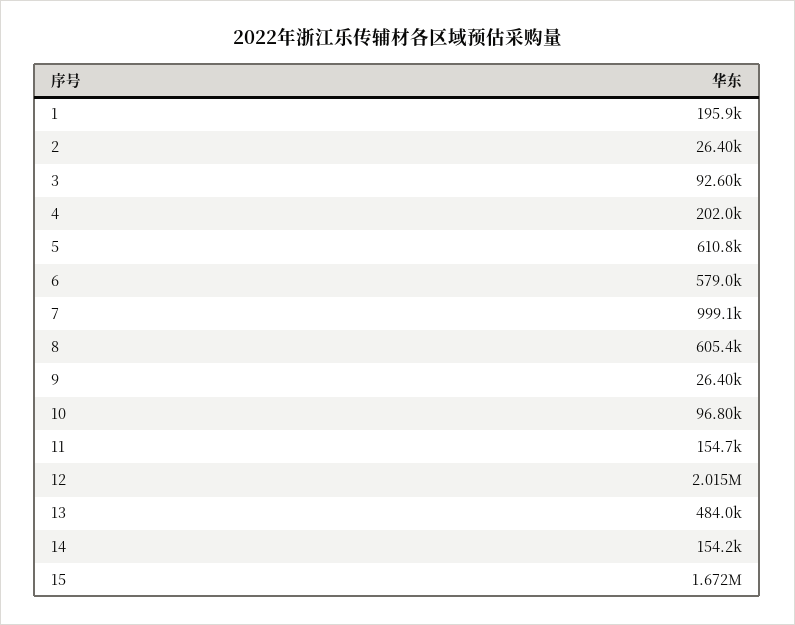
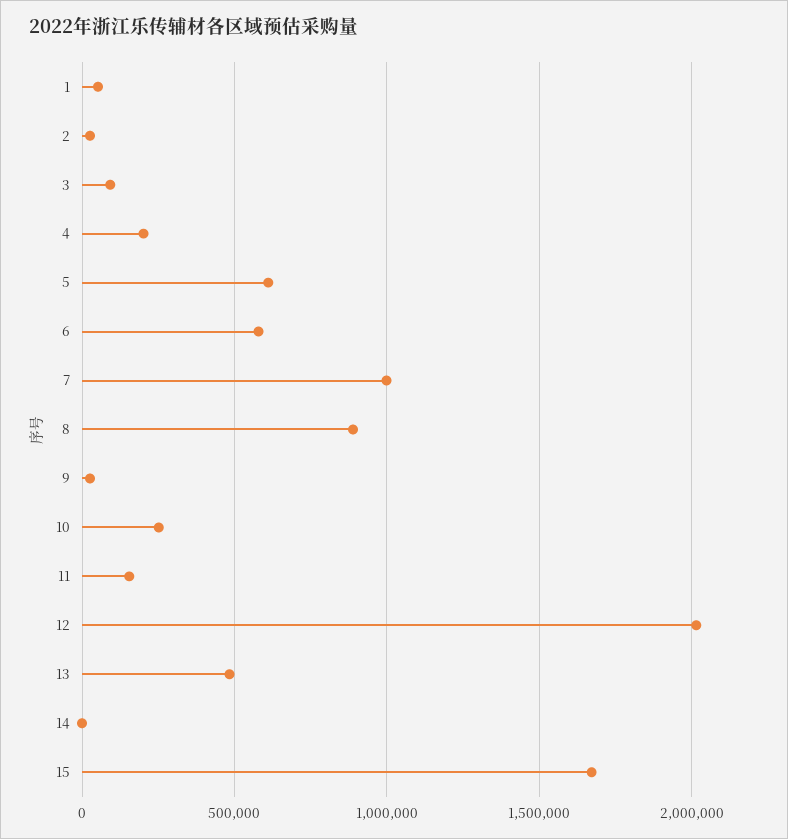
  {
-   "1": 195900,
+   "1": 50000,
    "2": 26400,
    "3": 92600,
    "4": 202000,
    "5": 610800,
    "6": 579000,
    "7": 999100,
-   "8": 605400,
+   "8": 900000,
    "9": 26400,
-   "10": 96800,
+   "10": 250000,
    "11": 154700,
    "12": 2015000,
    "13": 484000,
-   "14": 154200,
+   "14": 0,
    "15": 1672000
  }

